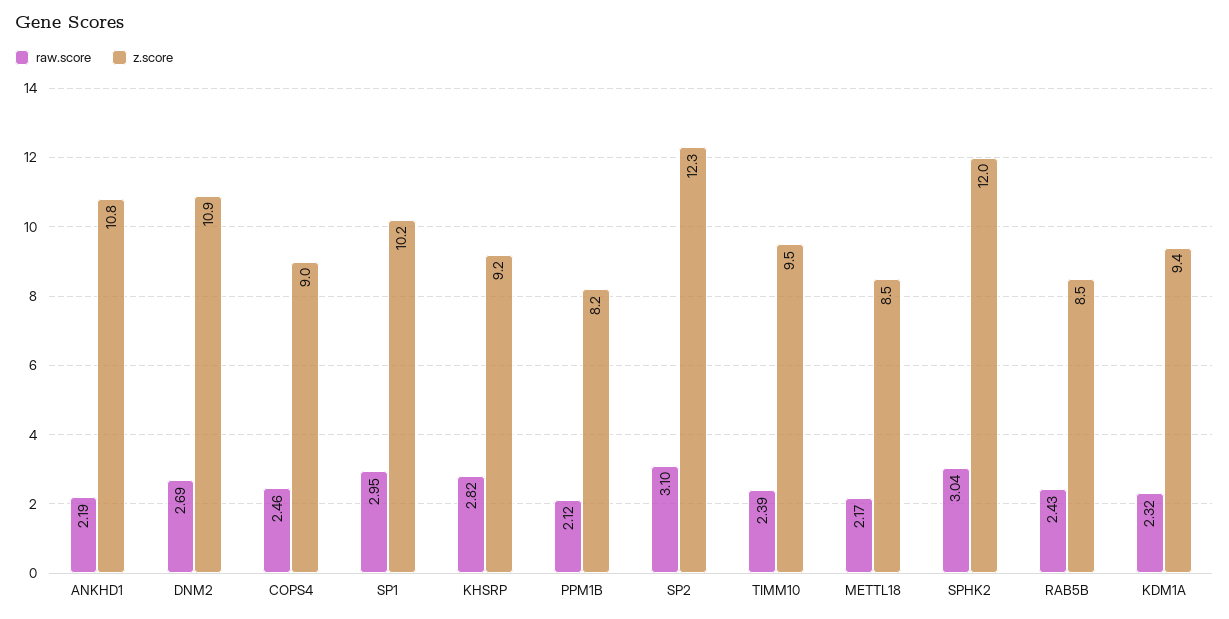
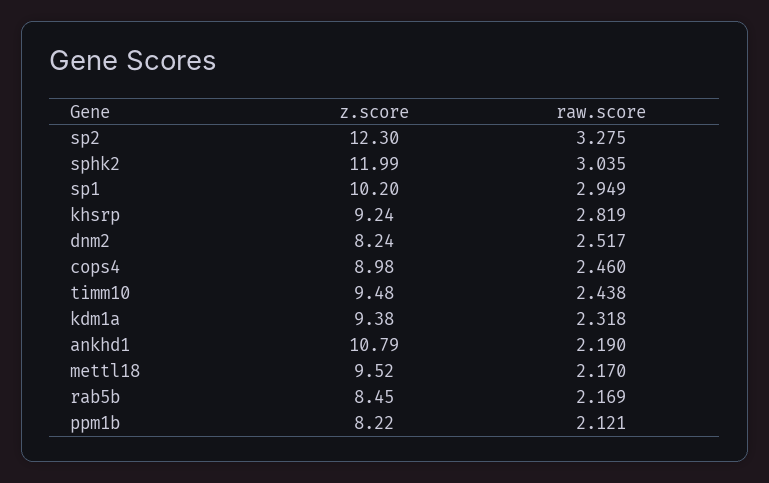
  {
    "raw.score": {
      "ANKHD1": 2.19,
-     "DNM2": 2.69,
+     "DNM2": 2.517,
      "COPS4": 2.46,
      "SP1": 2.949,
      "KHSRP": 2.819,
      "PPM1B": 2.121,
-     "SP2": 3.1,
+     "SP2": 3.275,
-     "TIMM10": 2.39,
+     "TIMM10": 2.438,
      "METTL18": 2.17,
      "SPHK2": 3.035,
-     "RAB5B": 2.43,
+     "RAB5B": 2.169,
      "KDM1A": 2.318
    },
    "z.score": {
      "ANKHD1": 10.79,
-     "DNM2": 10.9,
+     "DNM2": 8.24,
      "COPS4": 8.98,
      "SP1": 10.2,
      "KHSRP": 9.24,
      "PPM1B": 8.22,
      "SP2": 12.3,
      "TIMM10": 9.48,
-     "METTL18": 8.5,
+     "METTL18": 9.52,
      "SPHK2": 11.99,
      "RAB5B": 8.45,
      "KDM1A": 9.38
    }
  }

